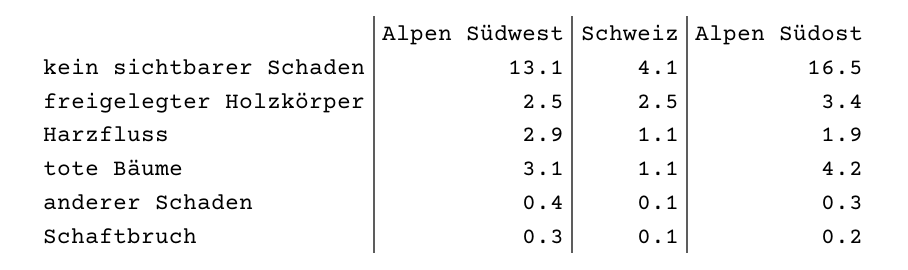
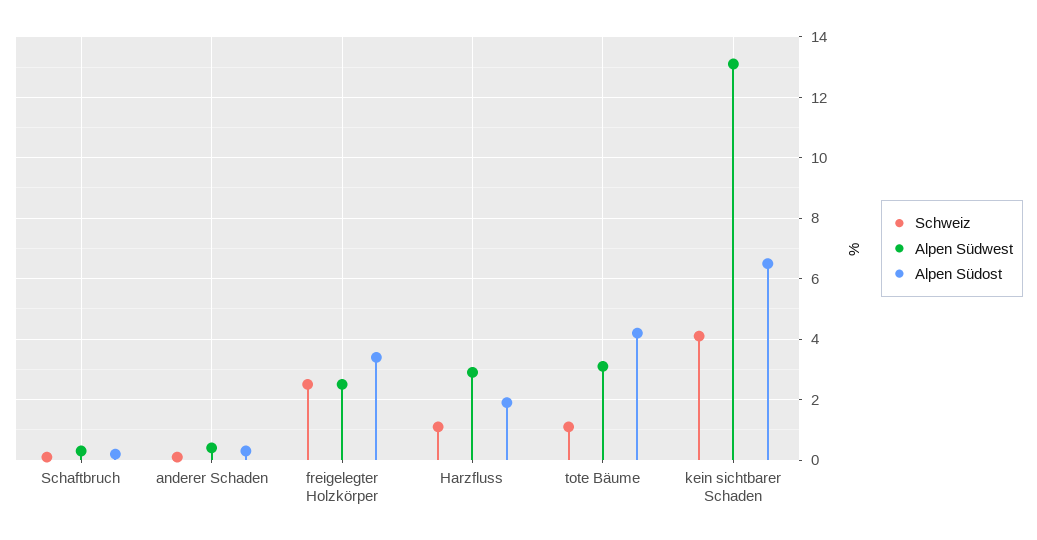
  {
    "Alpen Südwest": {
      "kein sichtbarer Schaden": 13.1,
      "freigelegter Holzkörper": 2.5,
      "Harzfluss": 2.9,
      "tote Bäume": 3.1,
      "anderer Schaden": 0.4,
      "Schaftbruch": 0.3
    },
    "Schweiz": {
      "kein sichtbarer Schaden": 4.1,
      "freigelegter Holzkörper": 2.5,
      "Harzfluss": 1.1,
      "tote Bäume": 1.1,
      "anderer Schaden": 0.1,
      "Schaftbruch": 0.1
    },
    "Alpen Südost": {
-     "kein sichtbarer Schaden": 16.5,
+     "kein sichtbarer Schaden": 6.5,
      "freigelegter Holzkörper": 3.4,
      "Harzfluss": 1.9,
      "tote Bäume": 4.2,
      "anderer Schaden": 0.3,
      "Schaftbruch": 0.2
    }
  }

